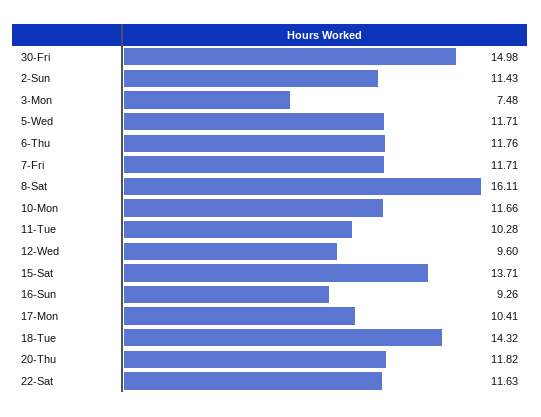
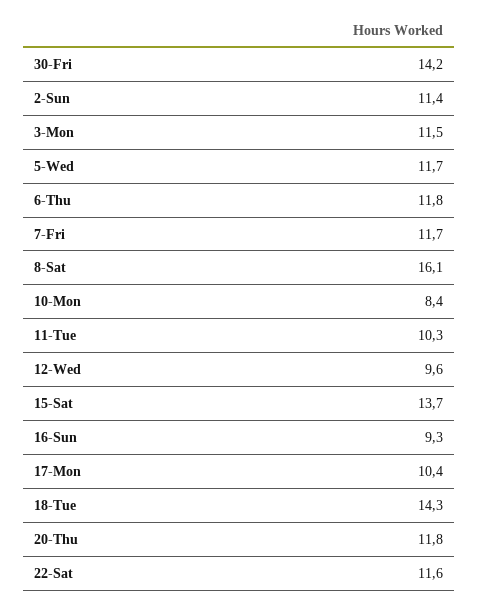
  {
-   "30-Fri": 14.98,
+   "30-Fri": 14.2,
    "2-Sun": 11.43,
-   "3-Mon": 7.48,
+   "3-Mon": 11.5,
    "5-Wed": 11.71,
    "6-Thu": 11.76,
    "7-Fri": 11.71,
    "8-Sat": 16.11,
-   "10-Mon": 11.66,
+   "10-Mon": 8.4,
    "11-Tue": 10.28,
    "12-Wed": 9.6,
    "15-Sat": 13.71,
    "16-Sun": 9.26,
    "17-Mon": 10.41,
    "18-Tue": 14.32,
    "20-Thu": 11.82,
    "22-Sat": 11.63
  }

